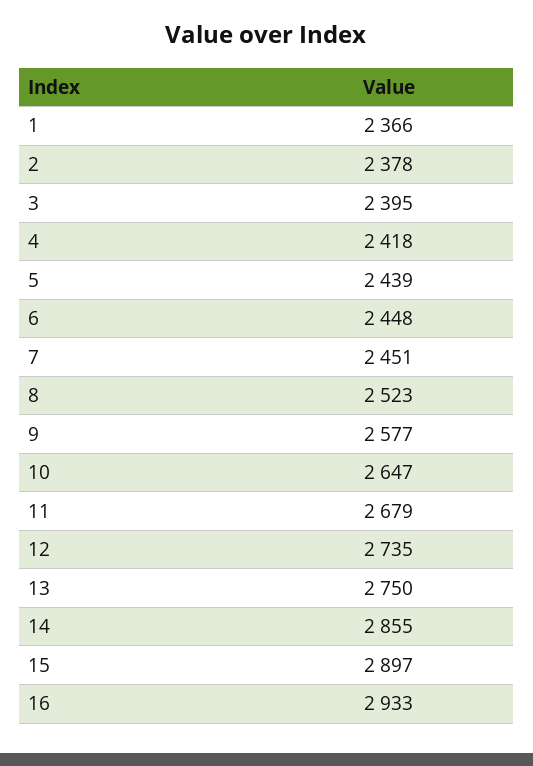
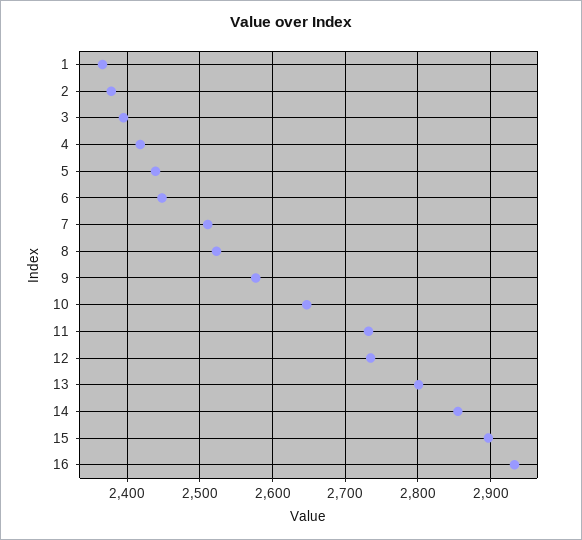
  {
    "1": 2366,
    "2": 2378,
    "3": 2395,
    "4": 2418,
    "5": 2439,
    "6": 2448,
-   "7": 2451,
+   "7": 2510,
    "8": 2523,
    "9": 2577,
    "10": 2647,
-   "11": 2679,
+   "11": 2730,
    "12": 2735,
-   "13": 2750,
+   "13": 2800,
    "14": 2855,
    "15": 2897,
    "16": 2933
  }

